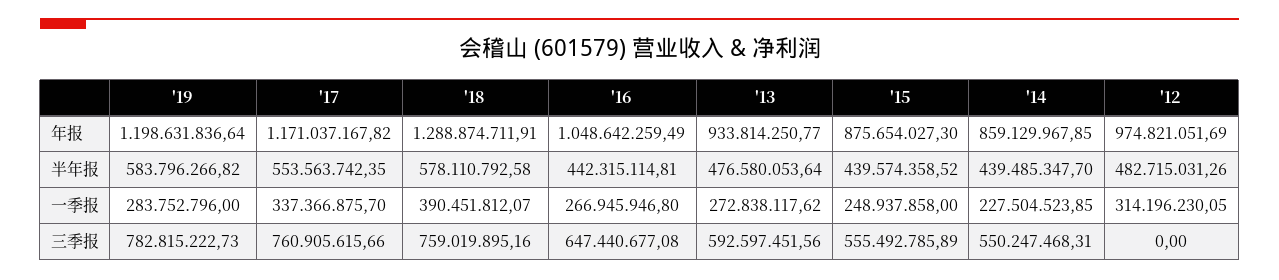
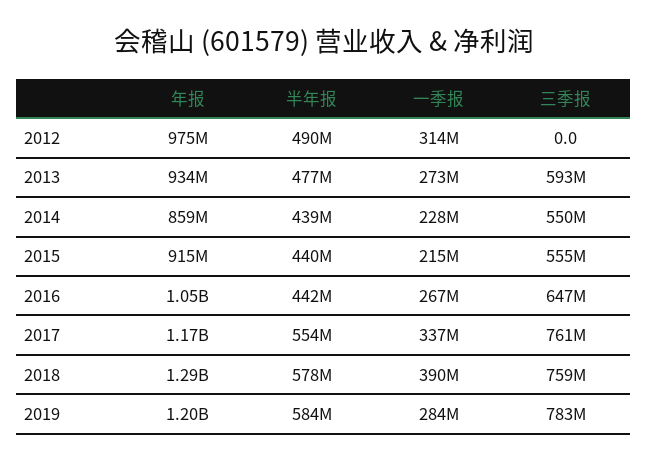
  {
    "'19": {
      "年报": 1198631836.64,
      "半年报": 583796266.82,
      "一季报": 283752796,
      "三季报": 782815222.73
    },
    "'17": {
      "年报": 1171037167.82,
      "半年报": 553563742.35,
      "一季报": 337366875.7,
      "三季报": 760905615.66
    },
    "'18": {
      "年报": 1288874711.91,
      "半年报": 578110792.58,
      "一季报": 390451812.07,
      "三季报": 759019895.16
    },
    "'16": {
      "年报": 1048642259.49,
      "半年报": 442315114.81,
      "一季报": 266945946.8,
      "三季报": 647440677.08
    },
    "'13": {
      "年报": 933814250.77,
      "半年报": 476580053.64,
      "一季报": 272838117.62,
      "三季报": 592597451.56
    },
    "'15": {
-     "年报": 875654027.3,
+     "年报": 915000000,
      "半年报": 439574358.52,
-     "一季报": 248937858,
+     "一季报": 215000000,
      "三季报": 555492785.89
    },
    "'14": {
      "年报": 859129967.85,
      "半年报": 439485347.7,
      "一季报": 227504523.85,
      "三季报": 550247468.31
    },
    "'12": {
      "年报": 974821051.69,
-     "半年报": 482715031.26,
+     "半年报": 490000000,
      "一季报": 314196230.05,
      "三季报": 0
    }
  }

